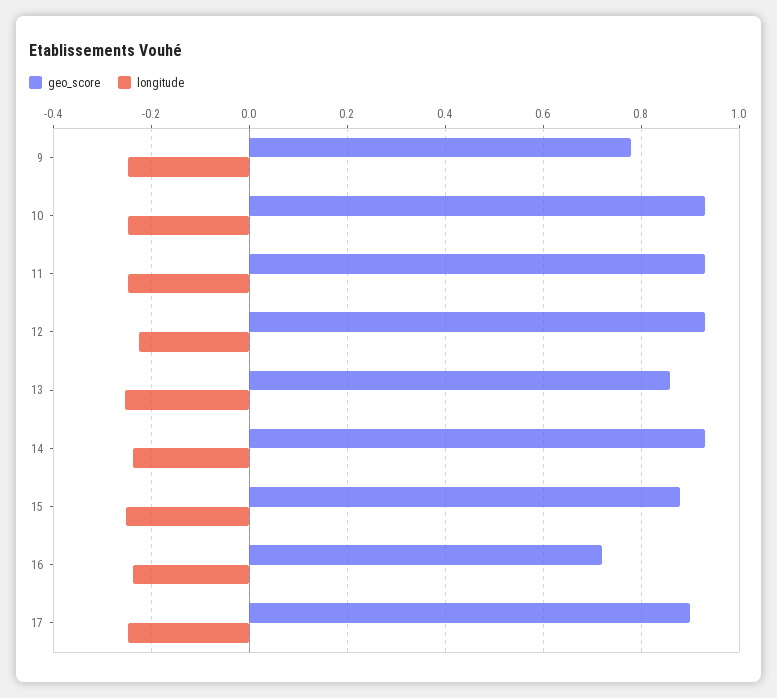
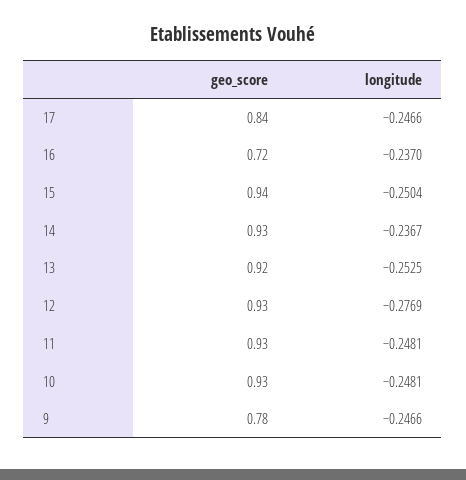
  {
    "geo_score": {
      "9": 0.78,
      "10": 0.93,
      "11": 0.93,
      "12": 0.93,
-     "13": 0.86,
+     "13": 0.92,
      "14": 0.93,
-     "15": 0.88,
+     "15": 0.94,
      "16": 0.72,
-     "17": 0.9
+     "17": 0.84
    },
    "longitude": {
      "9": -0.2466,
      "10": -0.2481,
      "11": -0.2481,
-     "12": -0.22,
+     "12": -0.2769,
      "13": -0.2525,
      "14": -0.2367,
      "15": -0.2504,
      "16": -0.237,
      "17": -0.2466
    }
  }

